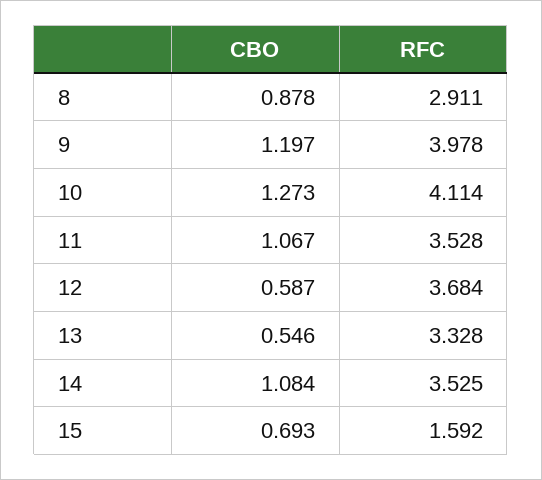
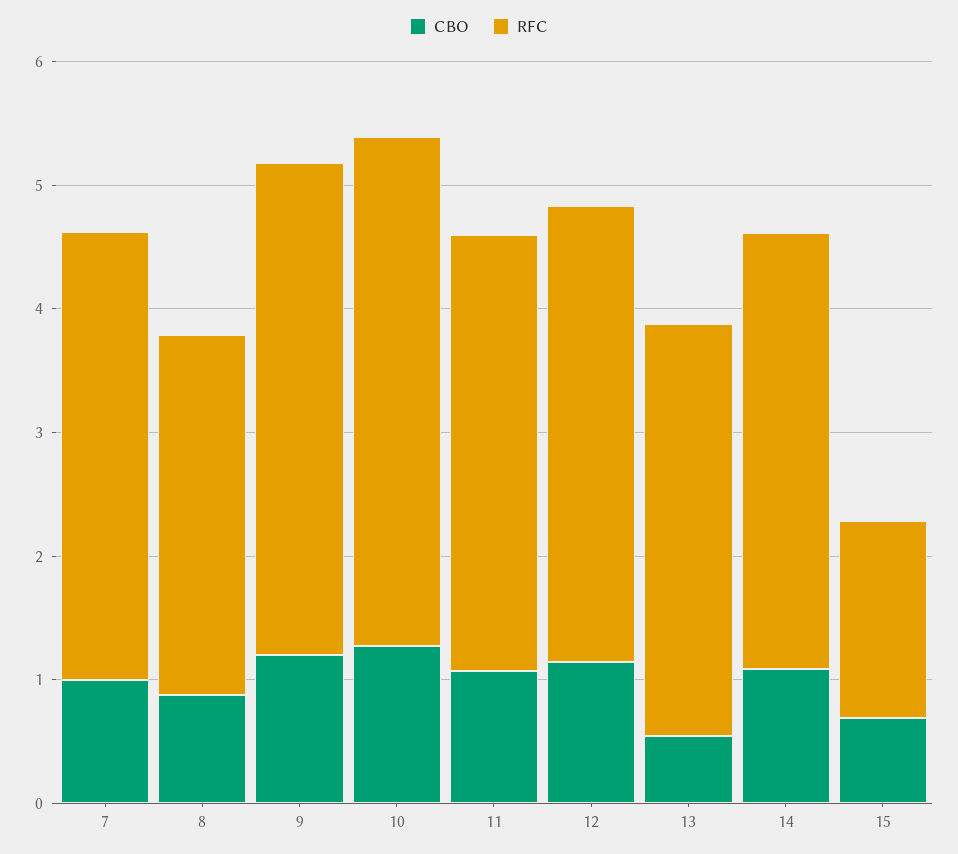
  {
    "CBO": {
      "8": 0.878,
      "9": 1.197,
      "10": 1.273,
      "11": 1.067,
-     "12": 0.587,
+     "12": 1.2,
      "13": 0.546,
      "14": 1.084,
-     "15": 0.693
+     "15": 0.693,
+     "7": 1
    },
    "RFC": {
      "8": 2.911,
      "9": 3.978,
      "10": 4.114,
      "11": 3.528,
      "12": 3.684,
      "13": 3.328,
      "14": 3.525,
-     "15": 1.592
+     "15": 1.592,
+     "7": 3.6
    }
  }

